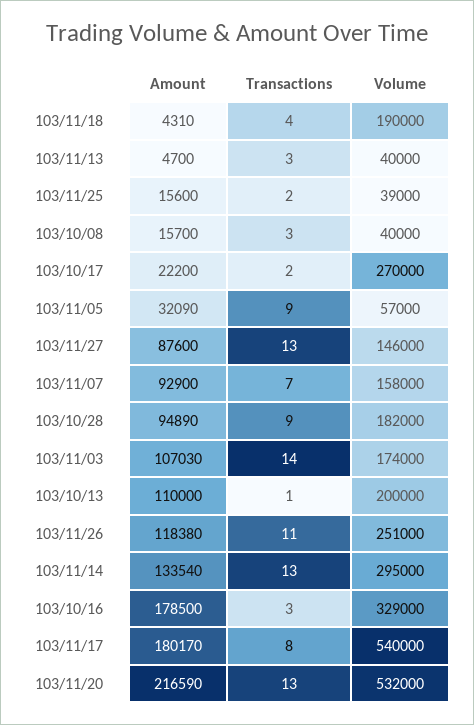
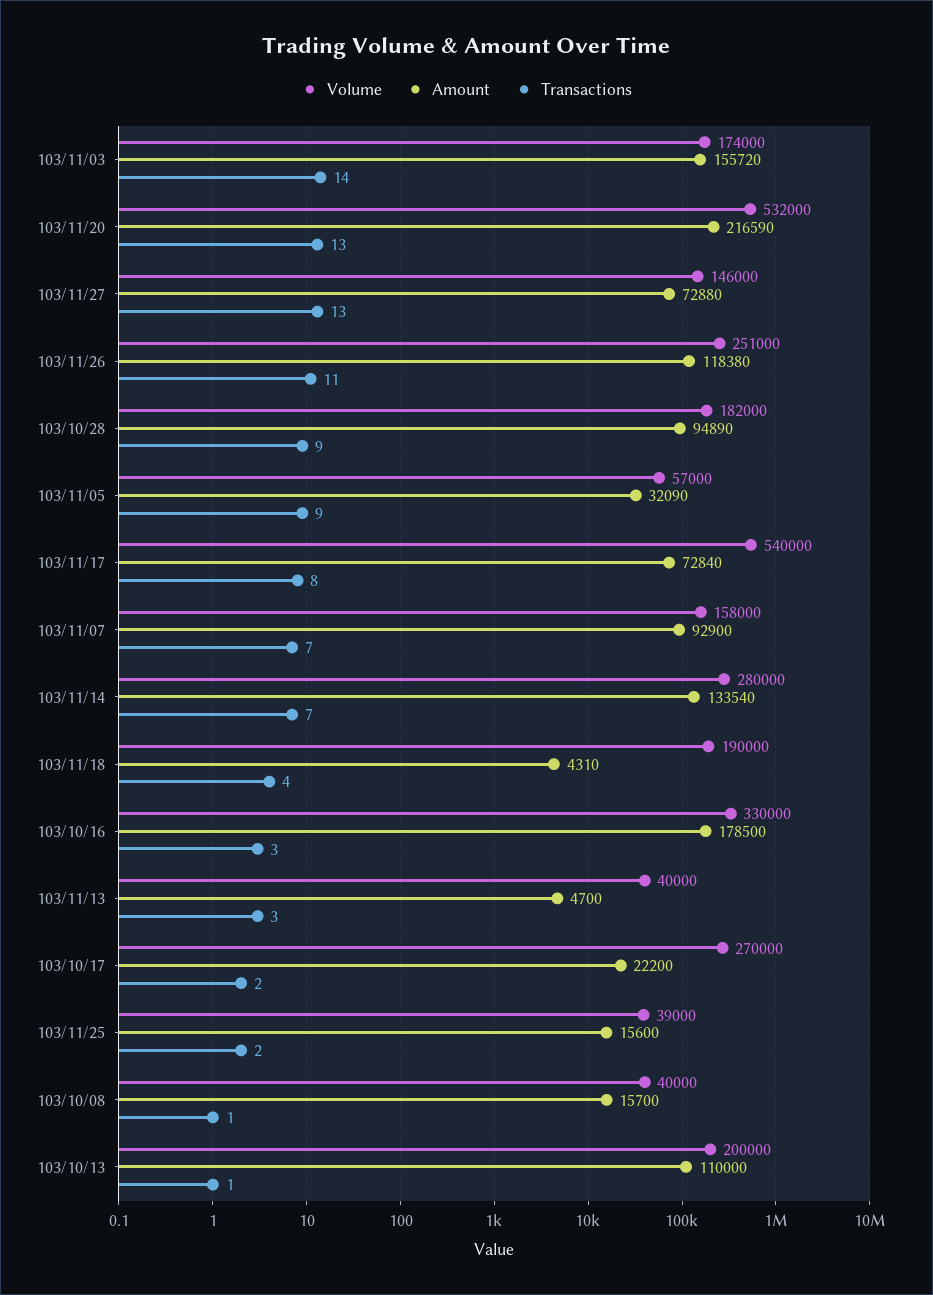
  {
    "Amount": {
      "103/11/18": 4310,
      "103/11/13": 4700,
      "103/11/25": 15600,
      "103/10/08": 15700,
      "103/10/17": 22200,
      "103/11/05": 32090,
-     "103/11/27": 87600,
+     "103/11/27": 72880,
      "103/11/07": 92900,
      "103/10/28": 94890,
-     "103/11/03": 107030,
+     "103/11/03": 155720,
      "103/10/13": 110000,
      "103/11/26": 118380,
      "103/11/14": 133540,
      "103/10/16": 178500,
-     "103/11/17": 180170,
+     "103/11/17": 72840,
      "103/11/20": 216590
    },
    "Transactions": {
      "103/11/18": 4,
      "103/11/13": 3,
      "103/11/25": 2,
-     "103/10/08": 3,
+     "103/10/08": 1,
      "103/10/17": 2,
      "103/11/05": 9,
      "103/11/27": 13,
      "103/11/07": 7,
      "103/10/28": 9,
      "103/11/03": 14,
      "103/10/13": 1,
      "103/11/26": 11,
-     "103/11/14": 13,
+     "103/11/14": 7,
      "103/10/16": 3,
      "103/11/17": 8,
      "103/11/20": 13
    },
    "Volume": {
      "103/11/18": 190000,
      "103/11/13": 40000,
      "103/11/25": 39000,
      "103/10/08": 40000,
      "103/10/17": 270000,
      "103/11/05": 57000,
      "103/11/27": 146000,
      "103/11/07": 158000,
      "103/10/28": 182000,
      "103/11/03": 174000,
      "103/10/13": 200000,
      "103/11/26": 251000,
-     "103/11/14": 295000,
+     "103/11/14": 280000,
-     "103/10/16": 329000,
+     "103/10/16": 330000,
      "103/11/17": 540000,
      "103/11/20": 532000
    }
  }

